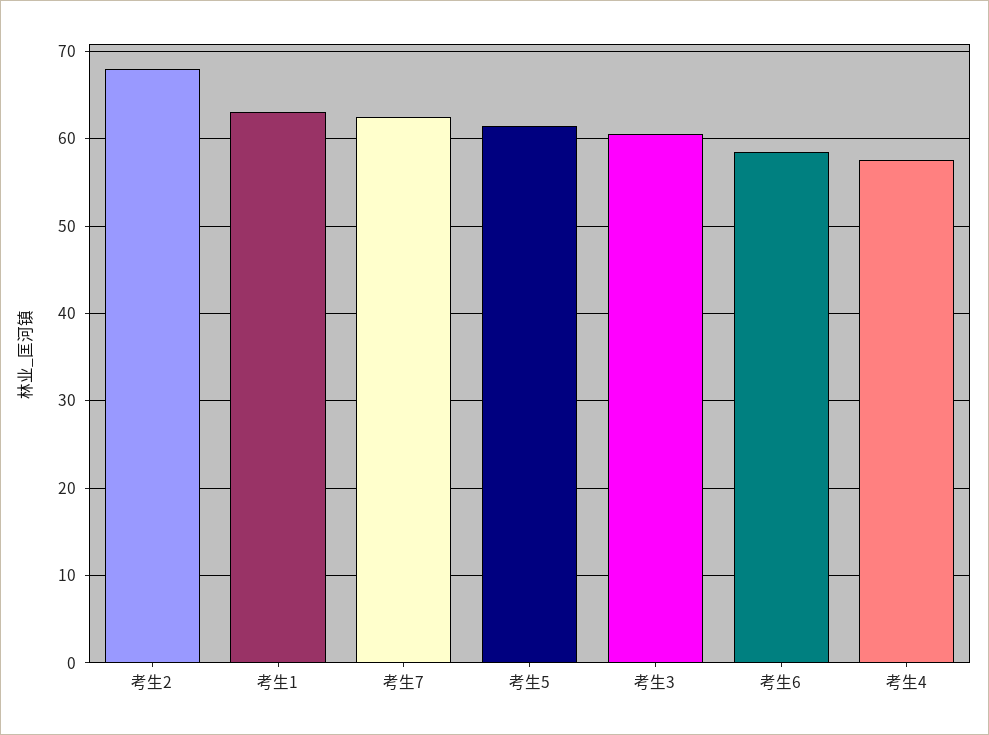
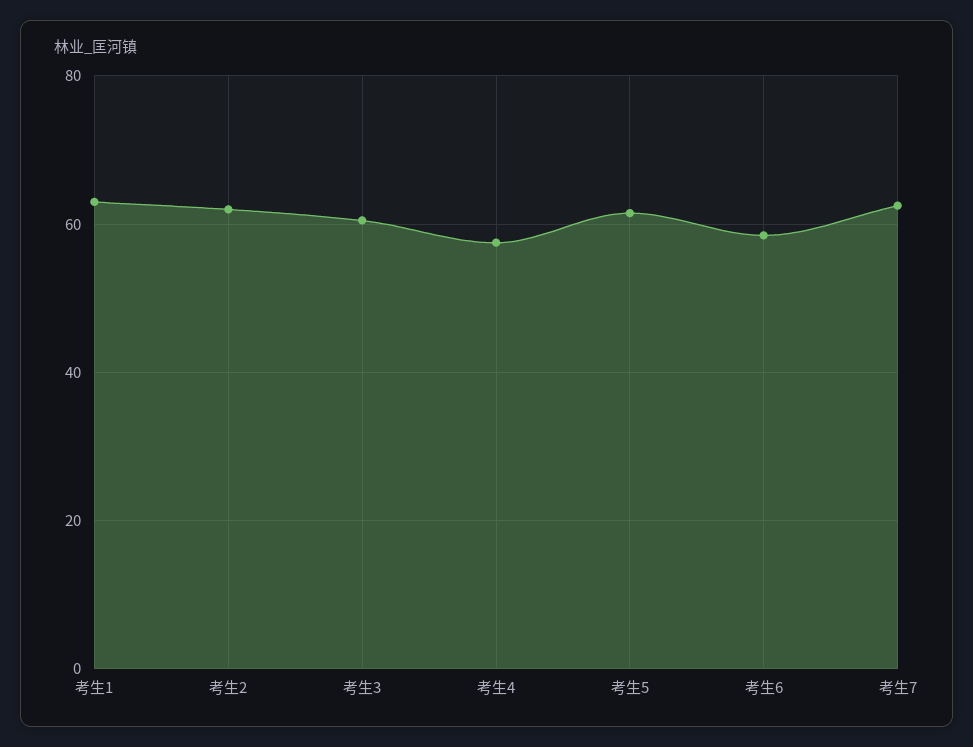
  {
-   "考生2": 68,
+   "考生2": 62,
    "考生1": 63,
    "考生7": 63,
    "考生5": 62,
    "考生3": 61,
    "考生6": 59,
    "考生4": 58
  }

